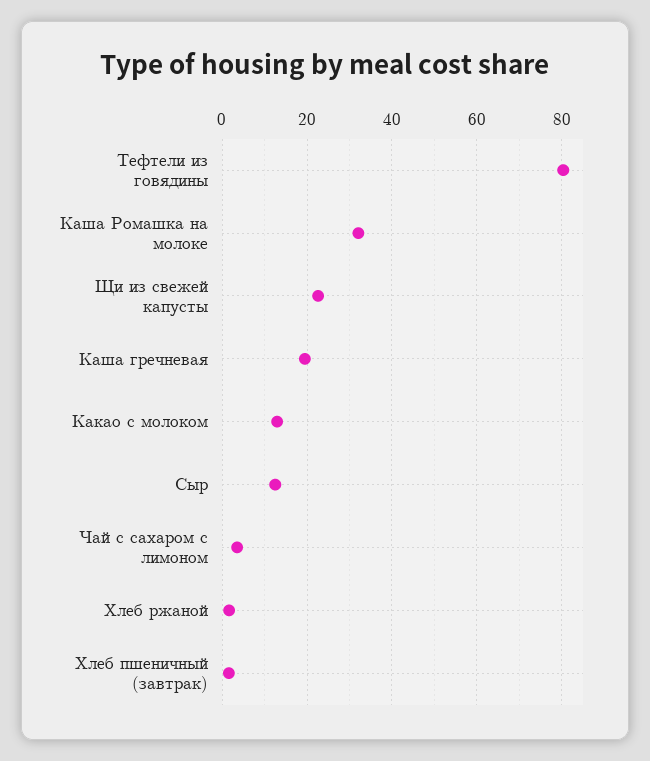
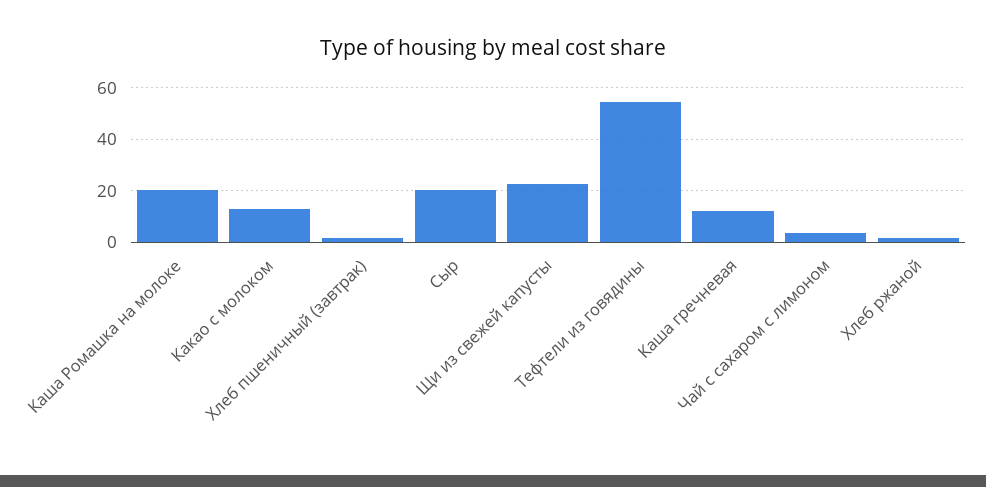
  {
-   "Тефтели из говядины": 80,
+   "Тефтели из говядины": 55,
-   "Каша Ромашка на молоке": 32,
+   "Каша Ромашка на молоке": 20,
    "Щи из свежей капусты": 22,
-   "Каша гречневая": 20,
+   "Каша гречневая": 12.5,
    "Какао с молоком": 12,
-   "Сыр": 12,
+   "Сыр": 20,
    "Чай с сахаром с лимоном": 4,
    "Хлеб ржаной": 2,
    "Хлеб пшеничный (завтрак)": 2
  }

